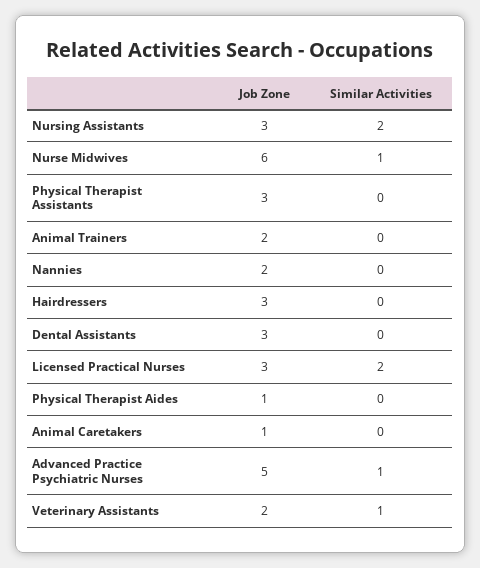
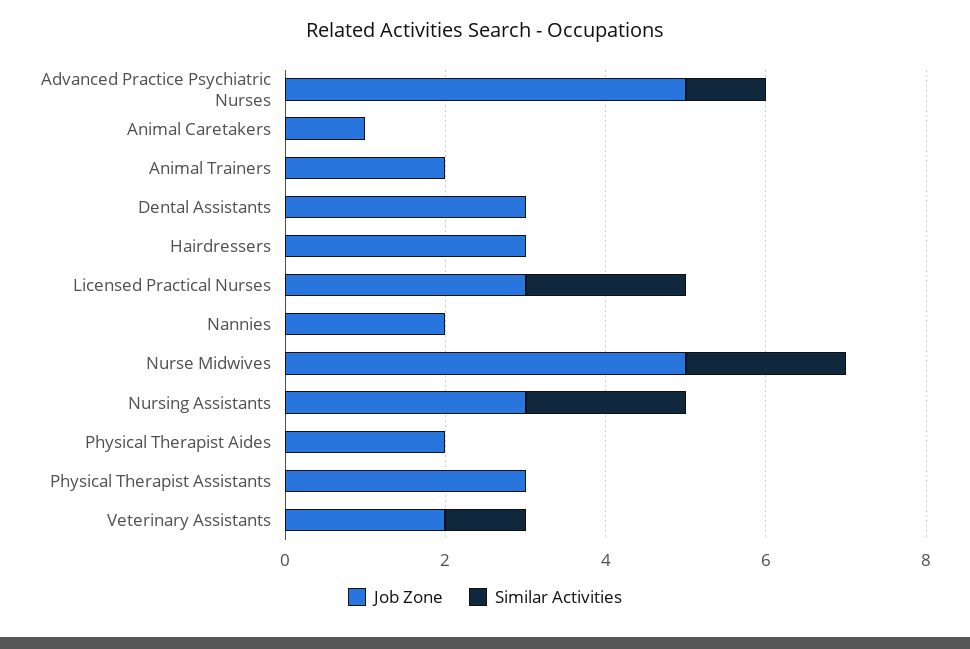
  {
    "Job Zone": {
      "Nursing Assistants": 3,
-     "Nurse Midwives": 6,
+     "Nurse Midwives": 5,
      "Physical Therapist Assistants": 3,
      "Animal Trainers": 2,
      "Nannies": 2,
      "Hairdressers": 3,
      "Dental Assistants": 3,
      "Licensed Practical Nurses": 3,
-     "Physical Therapist Aides": 1,
+     "Physical Therapist Aides": 2,
      "Animal Caretakers": 1,
      "Advanced Practice Psychiatric Nurses": 5,
      "Veterinary Assistants": 2
    },
    "Similar Activities": {
      "Nursing Assistants": 2,
-     "Nurse Midwives": 1,
+     "Nurse Midwives": 2,
      "Physical Therapist Assistants": 0,
      "Animal Trainers": 0,
      "Nannies": 0,
      "Hairdressers": 0,
      "Dental Assistants": 0,
      "Licensed Practical Nurses": 2,
      "Physical Therapist Aides": 0,
      "Animal Caretakers": 0,
      "Advanced Practice Psychiatric Nurses": 1,
      "Veterinary Assistants": 1
    }
  }

